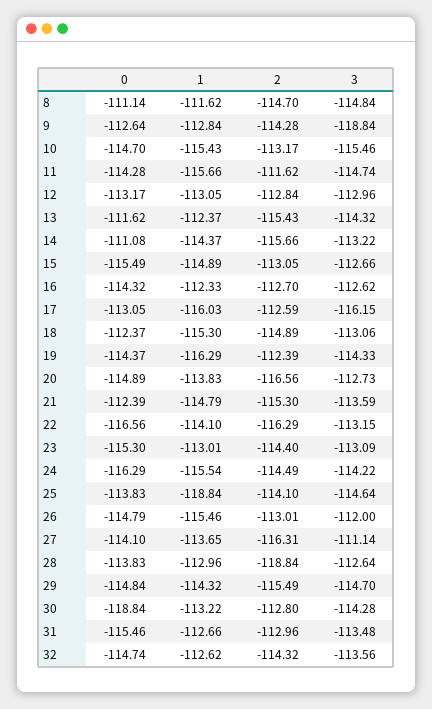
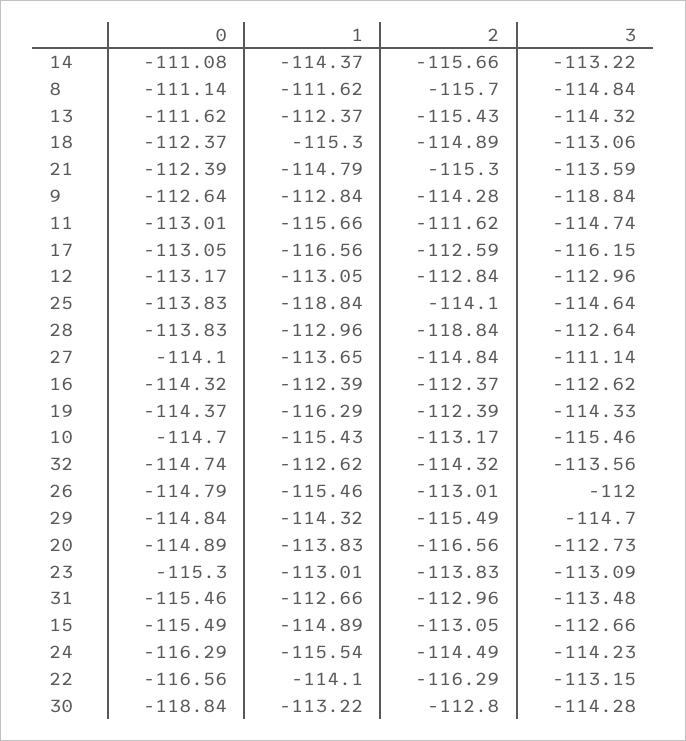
  {
    "0": {
      "8": -111.14,
      "9": -112.64,
      "10": -114.7,
-     "11": -114.28,
+     "11": -113.01,
      "12": -113.17,
      "13": -111.62,
      "14": -111.08,
      "15": -115.49,
      "16": -114.32,
      "17": -113.05,
      "18": -112.37,
      "19": -114.37,
      "20": -114.89,
      "21": -112.39,
      "22": -116.56,
      "23": -115.3,
      "24": -116.29,
      "25": -113.83,
      "26": -114.79,
      "27": -114.1,
      "28": -113.83,
      "29": -114.84,
      "30": -118.84,
      "31": -115.46,
      "32": -114.74
    },
    "1": {
      "8": -111.62,
      "9": -112.84,
      "10": -115.43,
      "11": -115.66,
      "12": -113.05,
      "13": -112.37,
      "14": -114.37,
      "15": -114.89,
-     "16": -112.33,
+     "16": -112.39,
-     "17": -116.03,
+     "17": -116.56,
      "18": -115.3,
      "19": -116.29,
      "20": -113.83,
      "21": -114.79,
      "22": -114.1,
      "23": -113.01,
      "24": -115.54,
      "25": -118.84,
      "26": -115.46,
      "27": -113.65,
      "28": -112.96,
      "29": -114.32,
      "30": -113.22,
      "31": -112.66,
      "32": -112.62
    },
    "2": {
-     "8": -114.7,
+     "8": -115.7,
      "9": -114.28,
      "10": -113.17,
      "11": -111.62,
      "12": -112.84,
      "13": -115.43,
      "14": -115.66,
      "15": -113.05,
-     "16": -112.7,
+     "16": -112.37,
      "17": -112.59,
      "18": -114.89,
      "19": -112.39,
      "20": -116.56,
      "21": -115.3,
      "22": -116.29,
-     "23": -114.4,
+     "23": -113.83,
      "24": -114.49,
      "25": -114.1,
      "26": -113.01,
-     "27": -116.31,
+     "27": -114.84,
      "28": -118.84,
      "29": -115.49,
      "30": -112.8,
      "31": -112.96,
      "32": -114.32
    },
    "3": {
      "8": -114.84,
      "9": -118.84,
      "10": -115.46,
      "11": -114.74,
      "12": -112.96,
      "13": -114.32,
      "14": -113.22,
      "15": -112.66,
      "16": -112.62,
      "17": -116.15,
      "18": -113.06,
      "19": -114.33,
      "20": -112.73,
      "21": -113.59,
      "22": -113.15,
      "23": -113.09,
-     "24": -114.22,
+     "24": -114.23,
      "25": -114.64,
      "26": -112,
      "27": -111.14,
      "28": -112.64,
      "29": -114.7,
      "30": -114.28,
      "31": -113.48,
      "32": -113.56
    }
  }

